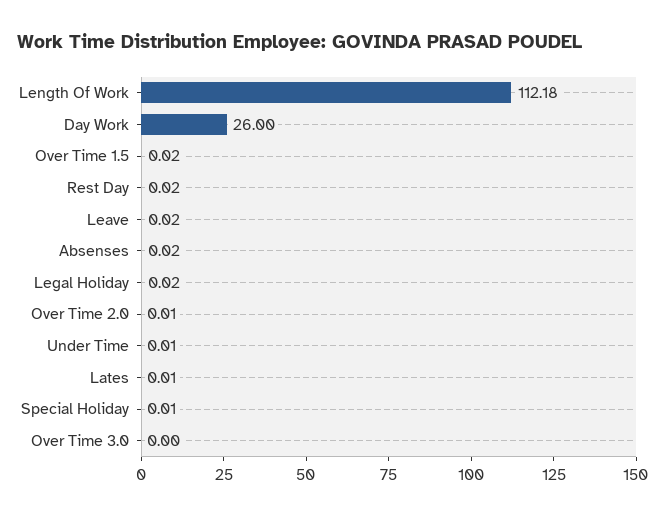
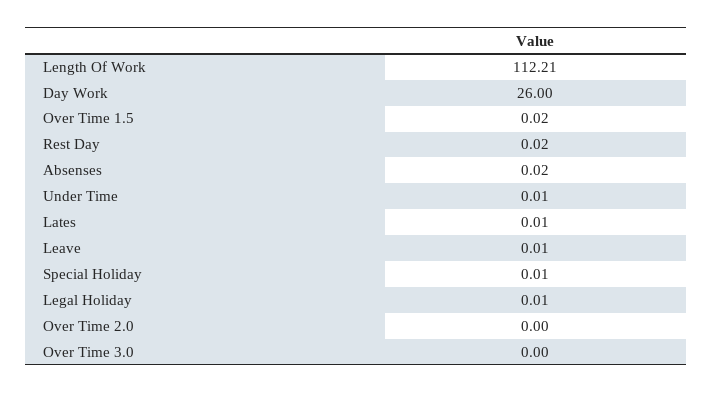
  {
-   "Length Of Work": 112.18,
+   "Length Of Work": 112.21,
    "Day Work": 26,
    "Over Time 1.5": 0.02,
    "Rest Day": 0.02,
-   "Leave": 0.02,
+   "Leave": 0.01,
    "Absenses": 0.02,
-   "Legal Holiday": 0.02,
+   "Legal Holiday": 0.01,
-   "Over Time 2.0": 0.01,
+   "Over Time 2.0": 0,
    "Under Time": 0.01,
    "Lates": 0.01,
    "Special Holiday": 0.01,
    "Over Time 3.0": 0
  }

